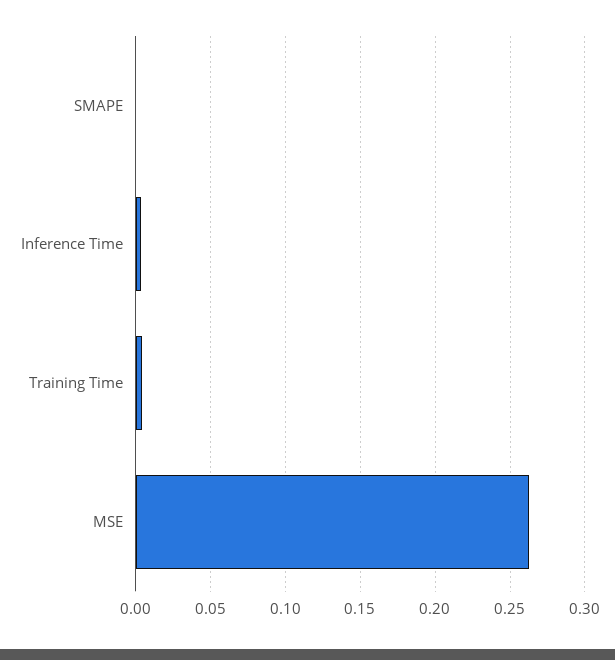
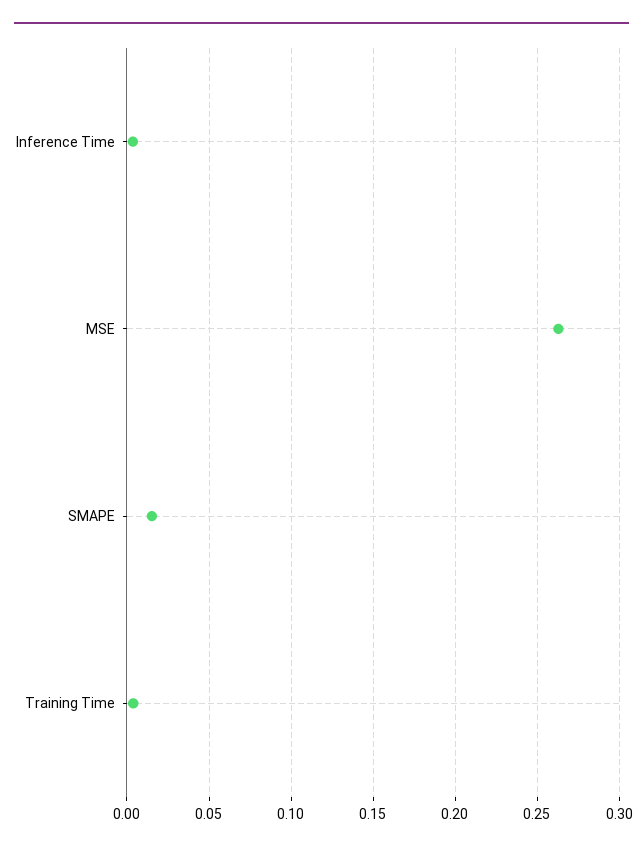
  {
-   "SMAPE": 0,
+   "SMAPE": 0.015,
    "Inference Time": 0.005,
    "Training Time": 0.005,
    "MSE": 0.265
  }

